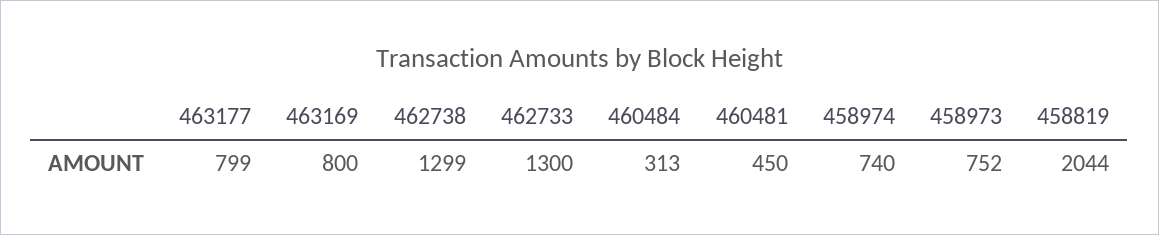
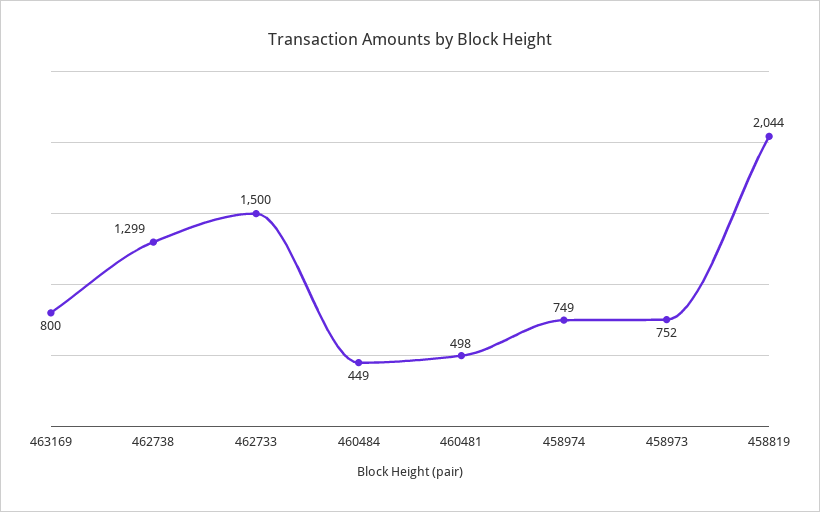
  {
-   "463177": 799,
    "463169": 800,
    "462738": 1299,
-   "462733": 1300,
+   "462733": 1500,
-   "460484": 313,
+   "460484": 449,
-   "460481": 450,
+   "460481": 498,
-   "458974": 740,
+   "458974": 749,
    "458973": 752,
    "458819": 2044
  }

